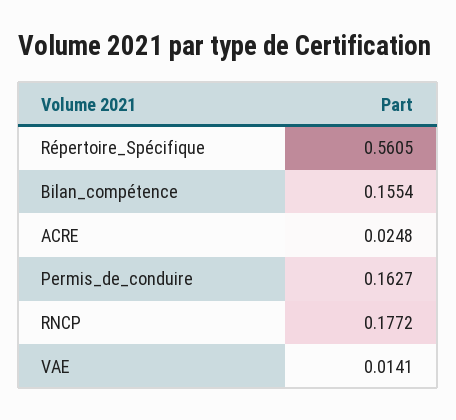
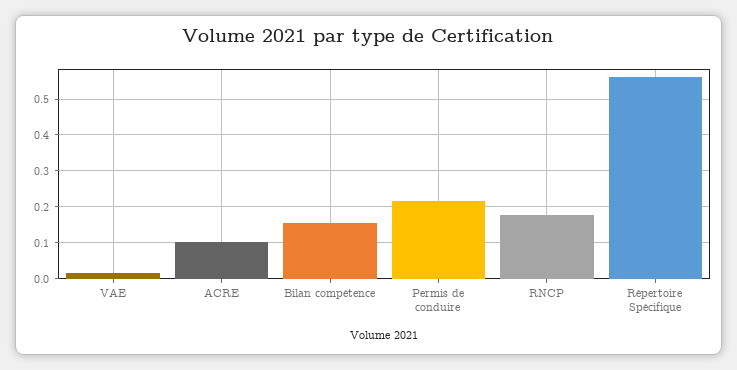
  {
    "Répertoire_Spécifique": 0.5605,
    "Bilan_compétence": 0.1554,
-   "ACRE": 0.0248,
+   "ACRE": 0.1,
-   "Permis_de_conduire": 0.1627,
+   "Permis_de_conduire": 0.22,
    "RNCP": 0.1772,
    "VAE": 0.0141
  }

